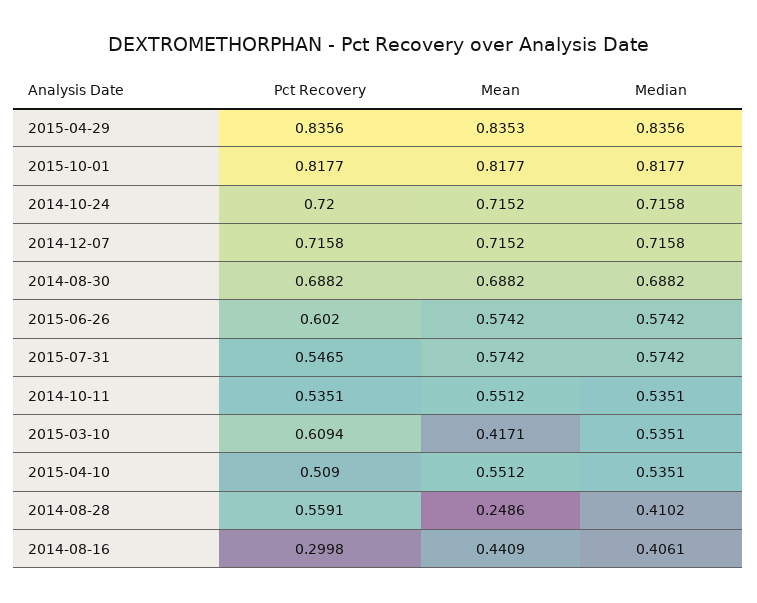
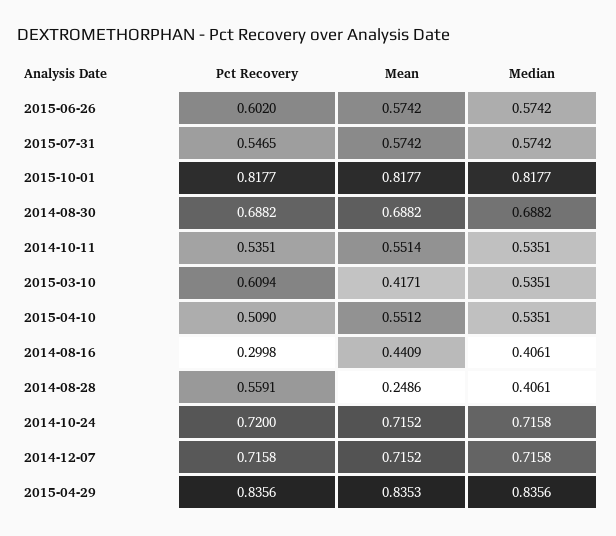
  {
    "Pct Recovery": {
      "2015-04-29": 0.8356,
      "2015-10-01": 0.8177,
      "2014-10-24": 0.72,
      "2014-12-07": 0.7158,
      "2014-08-30": 0.6882,
      "2015-06-26": 0.602,
      "2015-07-31": 0.5465,
      "2014-10-11": 0.5351,
      "2015-03-10": 0.6094,
      "2015-04-10": 0.509,
      "2014-08-28": 0.5591,
      "2014-08-16": 0.2998
    },
    "Mean": {
      "2015-04-29": 0.8353,
      "2015-10-01": 0.8177,
      "2014-10-24": 0.7152,
      "2014-12-07": 0.7152,
      "2014-08-30": 0.6882,
      "2015-06-26": 0.5742,
      "2015-07-31": 0.5742,
-     "2014-10-11": 0.5512,
+     "2014-10-11": 0.5514,
      "2015-03-10": 0.4171,
      "2015-04-10": 0.5512,
      "2014-08-28": 0.2486,
      "2014-08-16": 0.4409
    },
    "Median": {
      "2015-04-29": 0.8356,
      "2015-10-01": 0.8177,
      "2014-10-24": 0.7158,
      "2014-12-07": 0.7158,
      "2014-08-30": 0.6882,
      "2015-06-26": 0.5742,
      "2015-07-31": 0.5742,
      "2014-10-11": 0.5351,
      "2015-03-10": 0.5351,
      "2015-04-10": 0.5351,
-     "2014-08-28": 0.4102,
+     "2014-08-28": 0.4061,
      "2014-08-16": 0.4061
    }
  }

